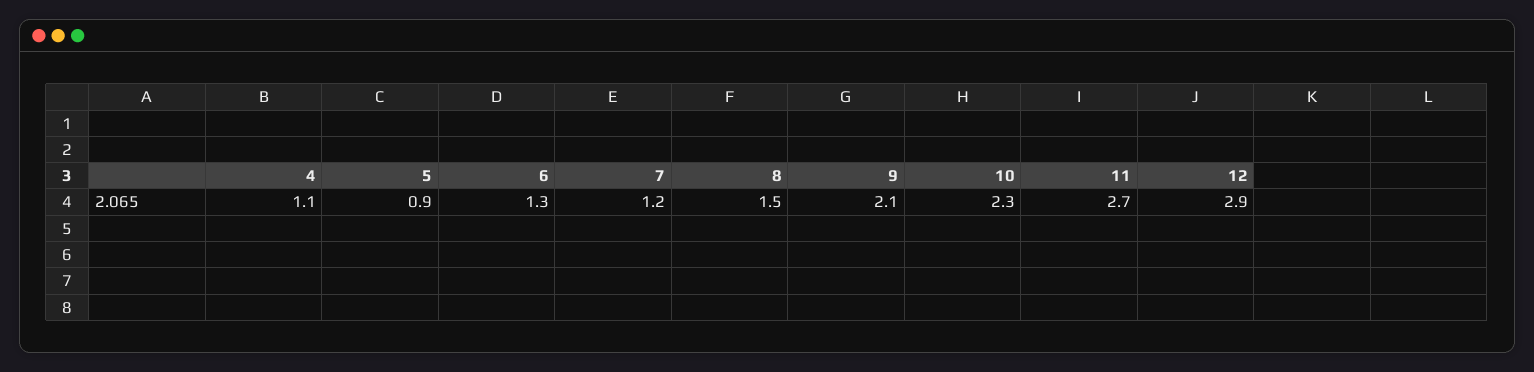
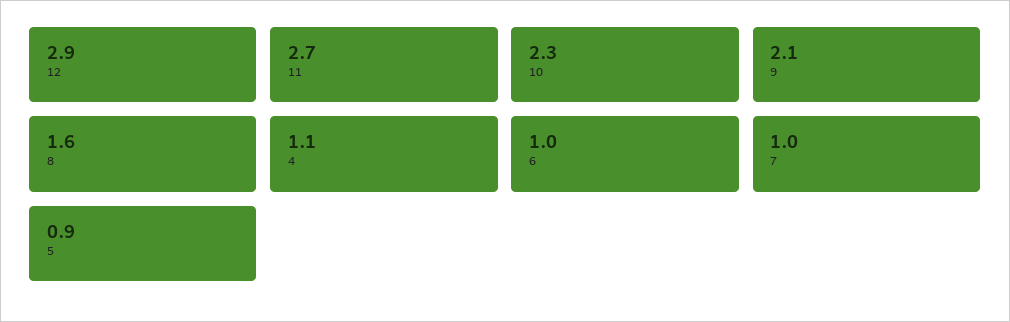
  {
    "4": 1.1,
    "5": 0.9,
-   "6": 1.3,
+   "6": 1,
-   "7": 1.2,
+   "7": 1,
-   "8": 1.5,
+   "8": 1.6,
    "9": 2.1,
    "10": 2.3,
    "11": 2.7,
    "12": 2.9
  }

